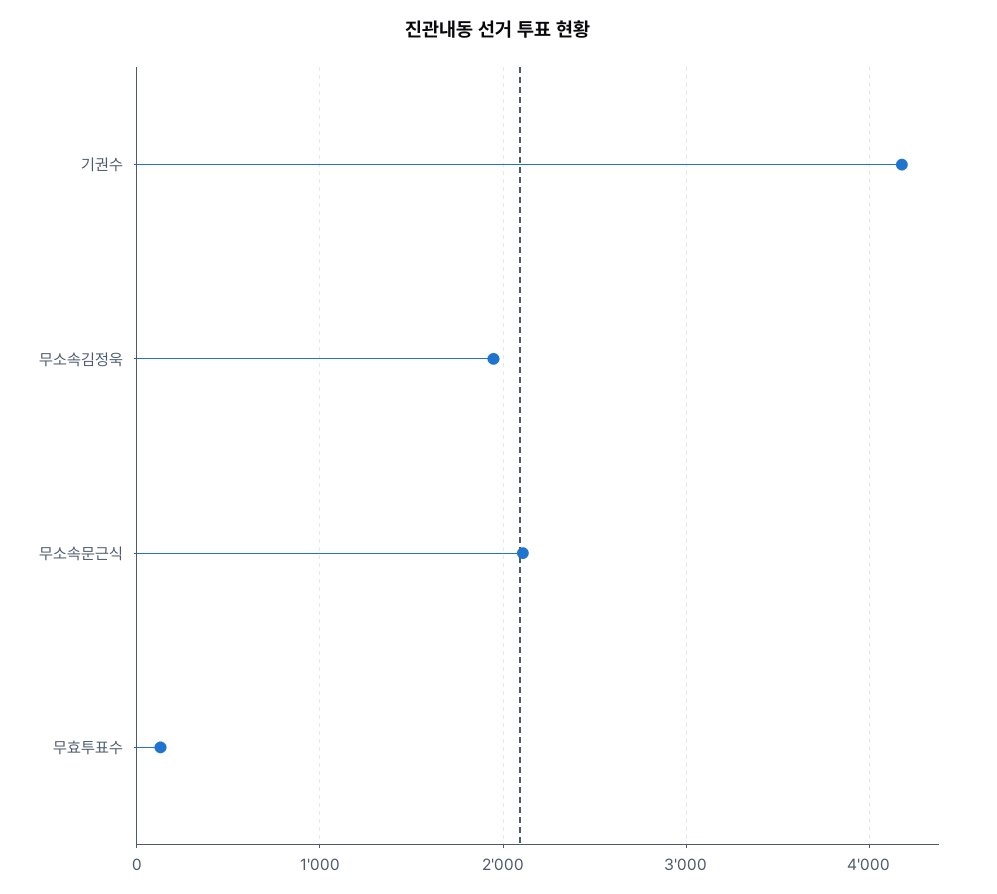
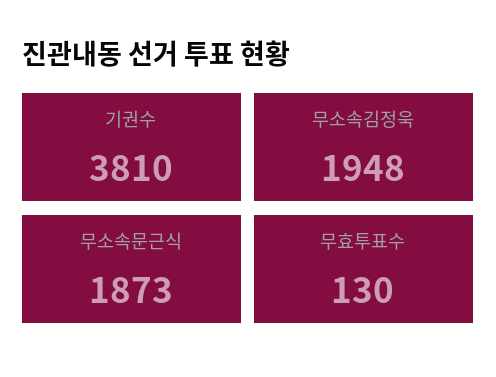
  {
-   "기권수": 4200,
+   "기권수": 3810,
    "무소속김정욱": 1948,
-   "무소속문근식": 2100,
+   "무소속문근식": 1873,
    "무효투표수": 130
  }

